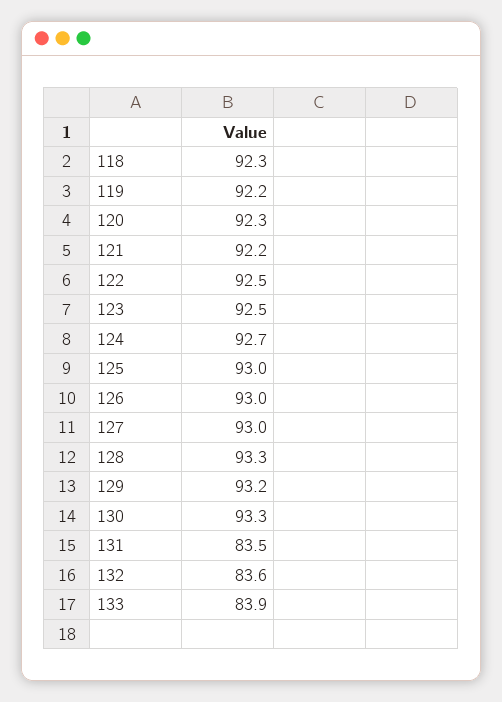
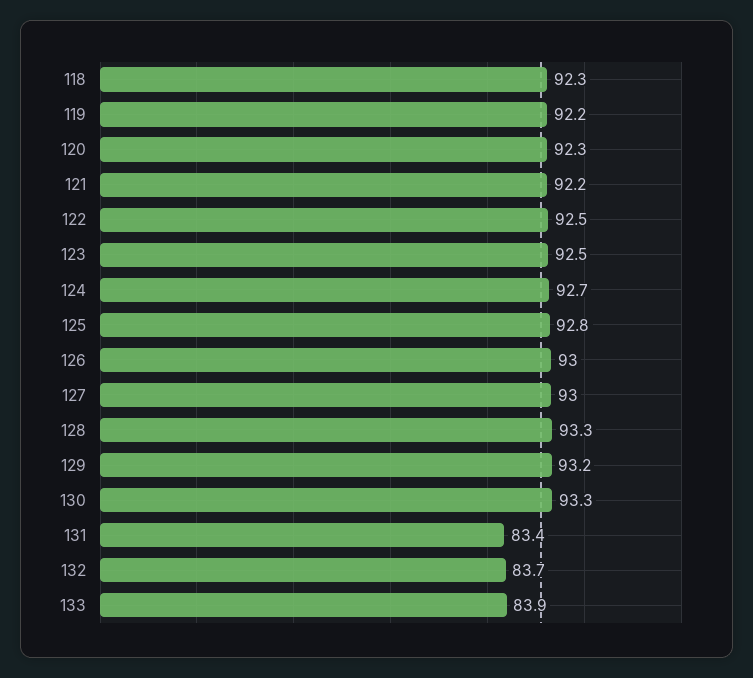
  {
    "118": 92.3,
    "119": 92.2,
    "120": 92.3,
    "121": 92.2,
    "122": 92.5,
    "123": 92.5,
    "124": 92.7,
-   "125": 93,
+   "125": 92.8,
    "126": 93,
    "127": 93,
    "128": 93.3,
    "129": 93.2,
    "130": 93.3,
-   "131": 83.5,
+   "131": 83.4,
-   "132": 83.6,
+   "132": 83.7,
    "133": 83.9
  }

